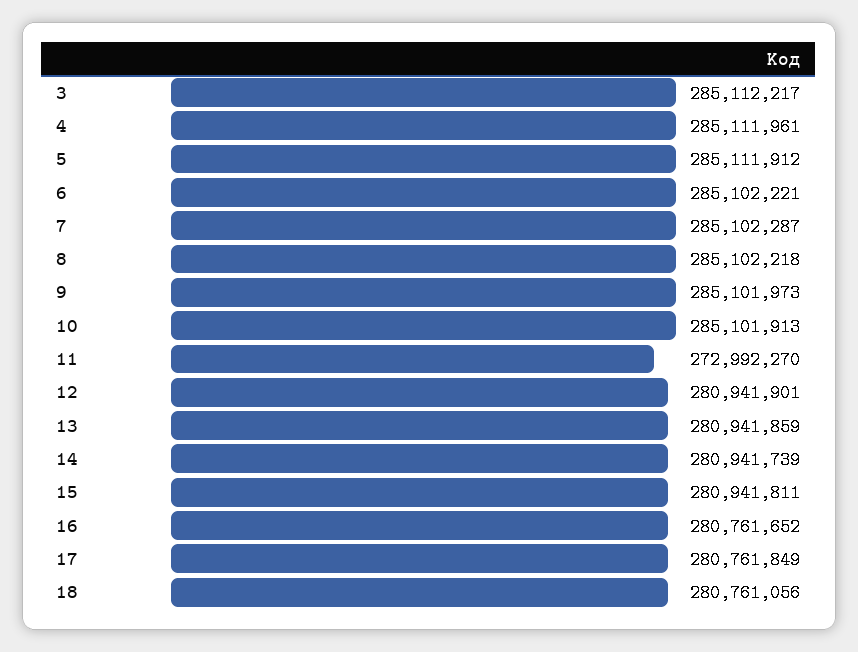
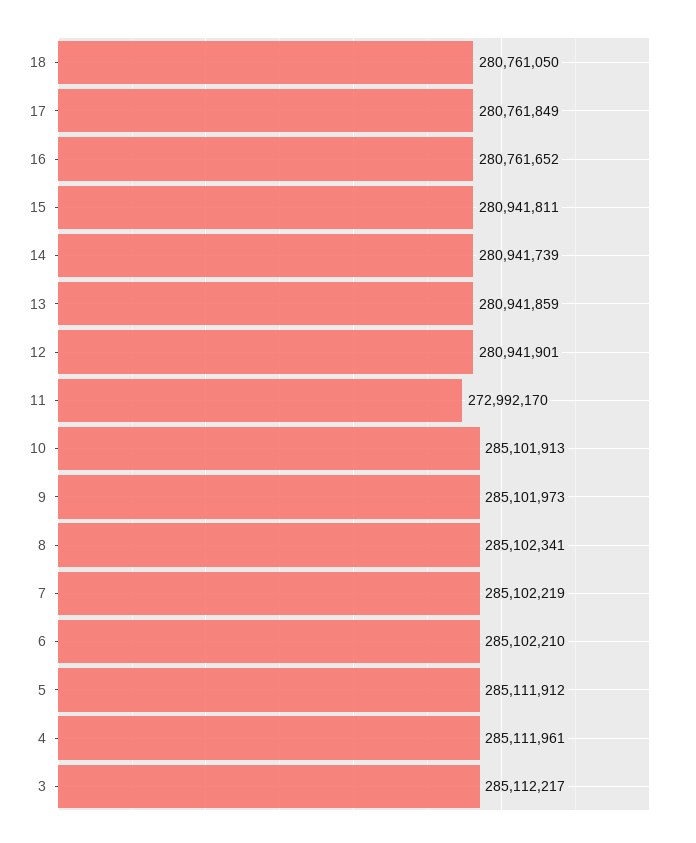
  {
    "3": 285112217,
    "4": 285111961,
    "5": 285111912,
-   "6": 285102221,
+   "6": 285102210,
-   "7": 285102287,
+   "7": 285102219,
-   "8": 285102218,
+   "8": 285102341,
    "9": 285101973,
    "10": 285101913,
-   "11": 272992270,
+   "11": 272992170,
    "12": 280941901,
    "13": 280941859,
    "14": 280941739,
    "15": 280941811,
    "16": 280761652,
    "17": 280761849,
-   "18": 280761056
+   "18": 280761050
  }

